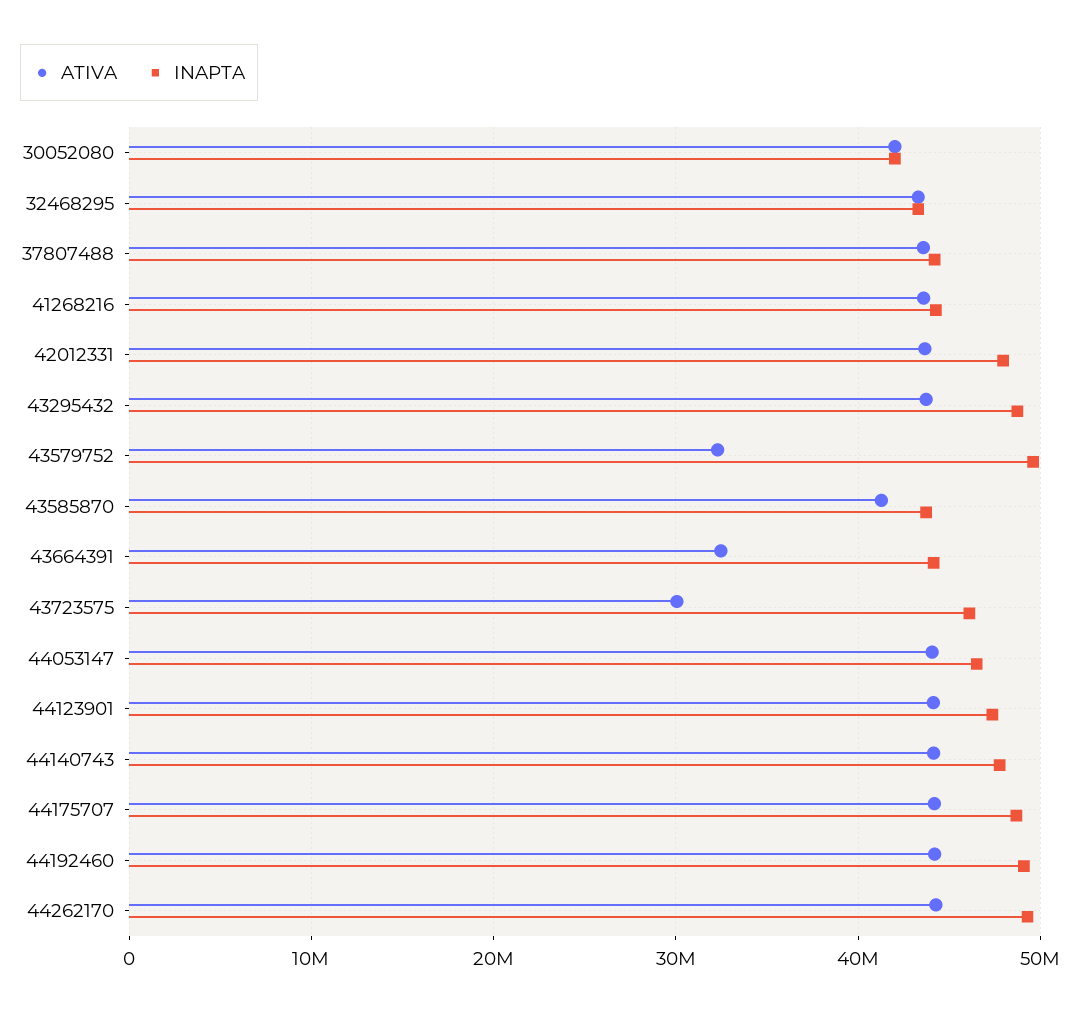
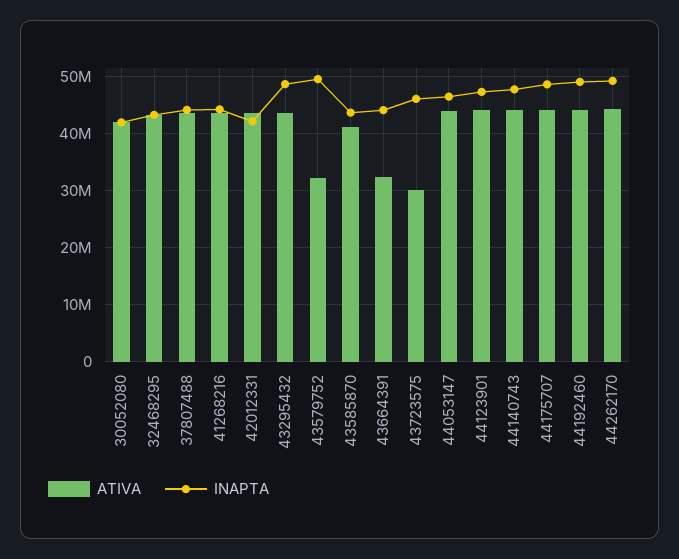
  {
    "ATIVA": {
      "30052080": 42000000,
      "32468295": 43000000,
      "37807488": 44000000,
      "41268216": 44000000,
      "42012331": 44000000,
      "43295432": 44000000,
      "43579752": 32000000,
      "43585870": 41000000,
      "43664391": 32000000,
      "43723575": 30000000,
      "44053147": 44000000,
      "44123901": 44000000,
      "44140743": 44000000,
      "44175707": 44000000,
      "44192460": 44000000,
      "44262170": 44000000
    },
    "INAPTA": {
      "30052080": 42000000,
      "32468295": 43000000,
      "37807488": 44000000,
      "41268216": 44000000,
-     "42012331": 48000000,
+     "42012331": 42000000,
      "43295432": 49000000,
      "43579752": 50000000,
      "43585870": 44000000,
      "43664391": 44000000,
      "43723575": 46000000,
      "44053147": 47000000,
      "44123901": 47000000,
      "44140743": 48000000,
      "44175707": 49000000,
      "44192460": 49000000,
      "44262170": 49000000
    }
  }

